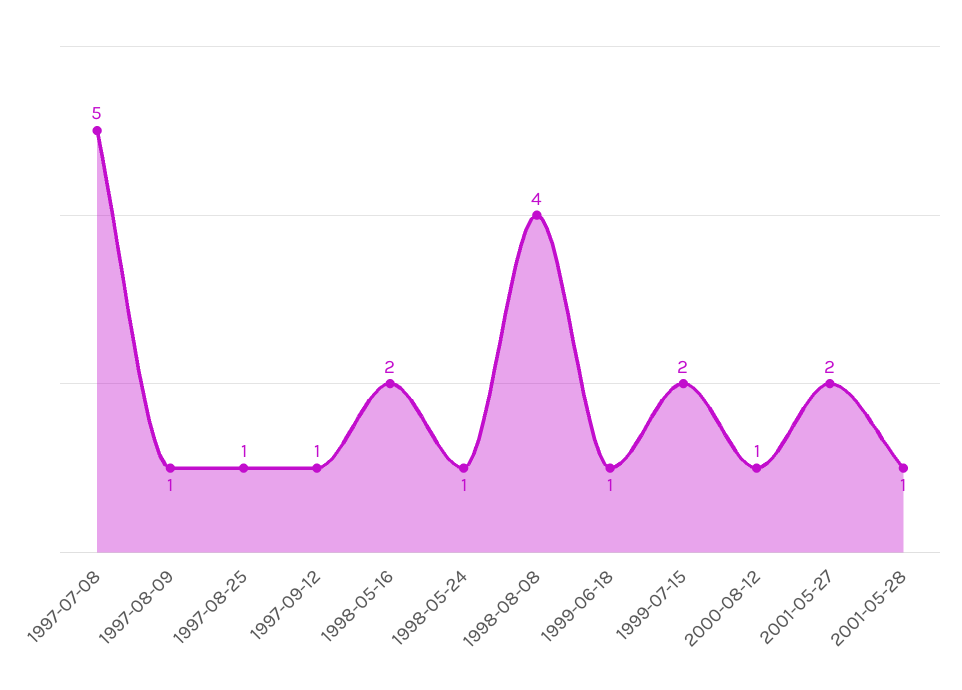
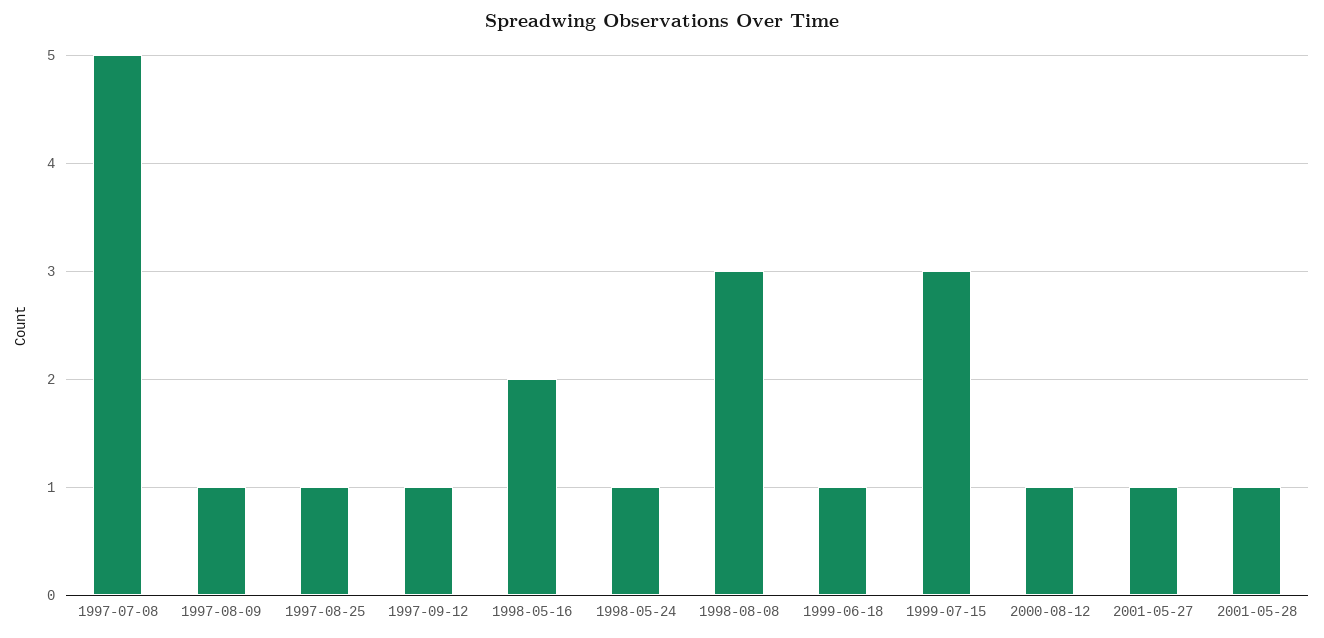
  {
    "1997-07-08": 5,
    "1997-08-09": 1,
    "1997-08-25": 1,
    "1997-09-12": 1,
    "1998-05-16": 2,
    "1998-05-24": 1,
-   "1998-08-08": 4,
+   "1998-08-08": 3,
    "1999-06-18": 1,
-   "1999-07-15": 2,
+   "1999-07-15": 3,
    "2000-08-12": 1,
-   "2001-05-27": 2,
+   "2001-05-27": 1,
    "2001-05-28": 1
  }

